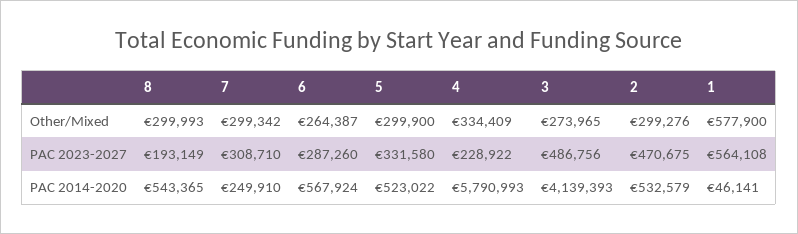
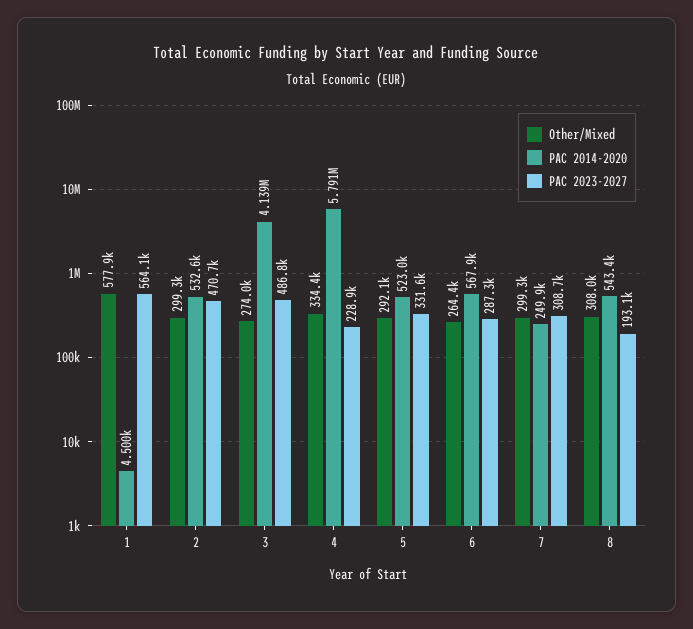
  {
    "Other/Mixed": {
-     "8": 299993,
+     "8": 308000,
      "7": 299342,
      "6": 264387,
-     "5": 299900,
+     "5": 292100,
      "4": 334409,
      "3": 273965,
      "2": 299276,
      "1": 577900
    },
    "PAC 2023-2027": {
      "8": 193149,
      "7": 308710,
      "6": 287260,
      "5": 331580,
      "4": 228922,
      "3": 486756,
      "2": 470675,
      "1": 564108
    },
    "PAC 2014-2020": {
      "8": 543365,
      "7": 249910,
      "6": 567924,
      "5": 523022,
      "4": 5790993,
      "3": 4139393,
      "2": 532579,
-     "1": 46141
+     "1": 4500
    }
  }

